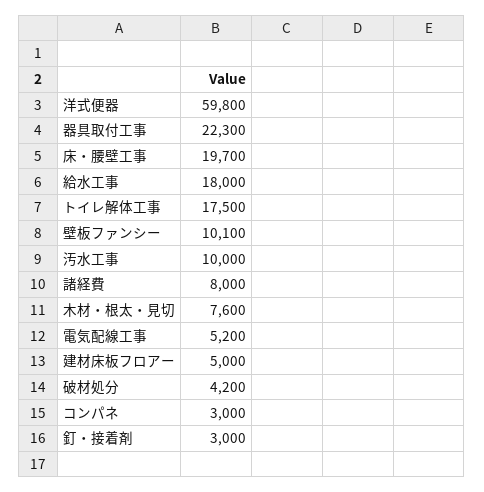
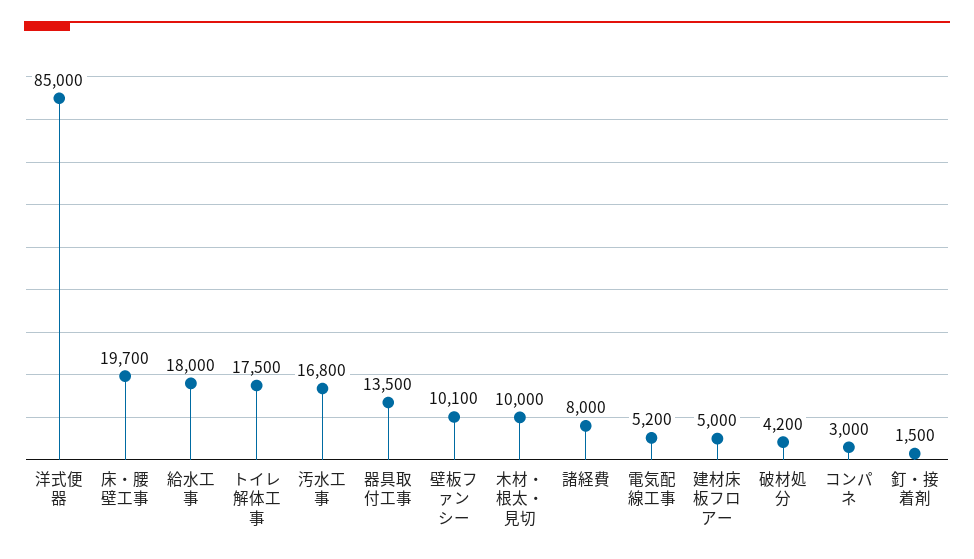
  {
-   "洋式便器": 59800,
+   "洋式便器": 85000,
-   "器具取付工事": 22300,
+   "器具取付工事": 13500,
    "床・腰壁工事": 19700,
    "給水工事": 18000,
    "トイレ解体工事": 17500,
    "壁板ファンシー": 10100,
-   "汚水工事": 10000,
+   "汚水工事": 16800,
    "諸経費": 8000,
-   "木材・根太・見切": 7600,
+   "木材・根太・見切": 10000,
    "電気配線工事": 5200,
    "建材床板フロアー": 5000,
    "破材処分": 4200,
    "コンパネ": 3000,
-   "釘・接着剤": 3000
+   "釘・接着剤": 1500
  }

